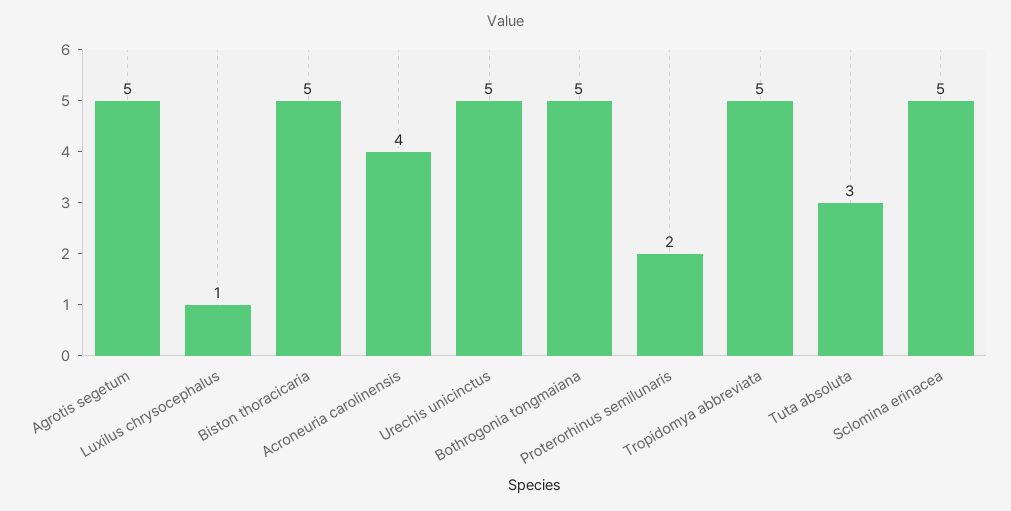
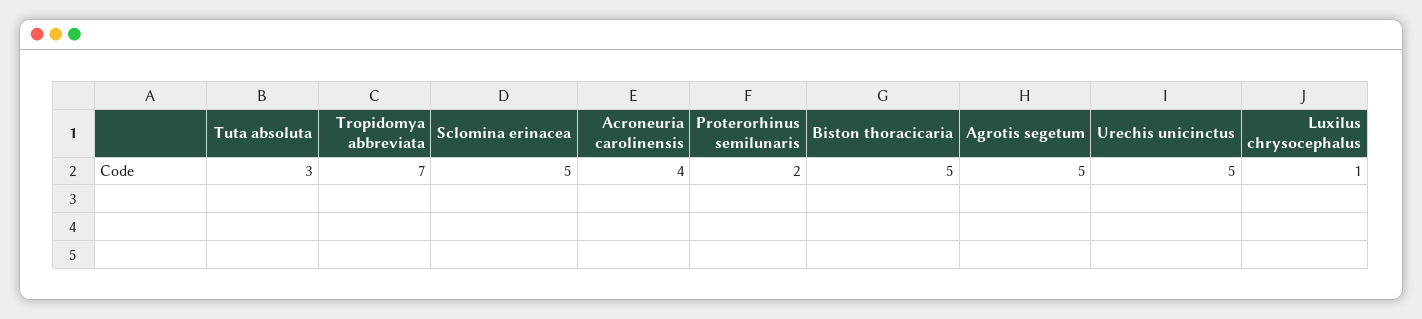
  {
    "Agrotis segetum": 5,
    "Luxilus chrysocephalus": 1,
    "Biston thoracicaria": 5,
    "Acroneuria carolinensis": 4,
    "Urechis unicinctus": 5,
-   "Bothrogonia tongmaiana": 5,
    "Proterorhinus semilunaris": 2,
-   "Tropidomya abbreviata": 5,
+   "Tropidomya abbreviata": 7,
    "Tuta absoluta": 3,
    "Sclomina erinacea": 5
  }

